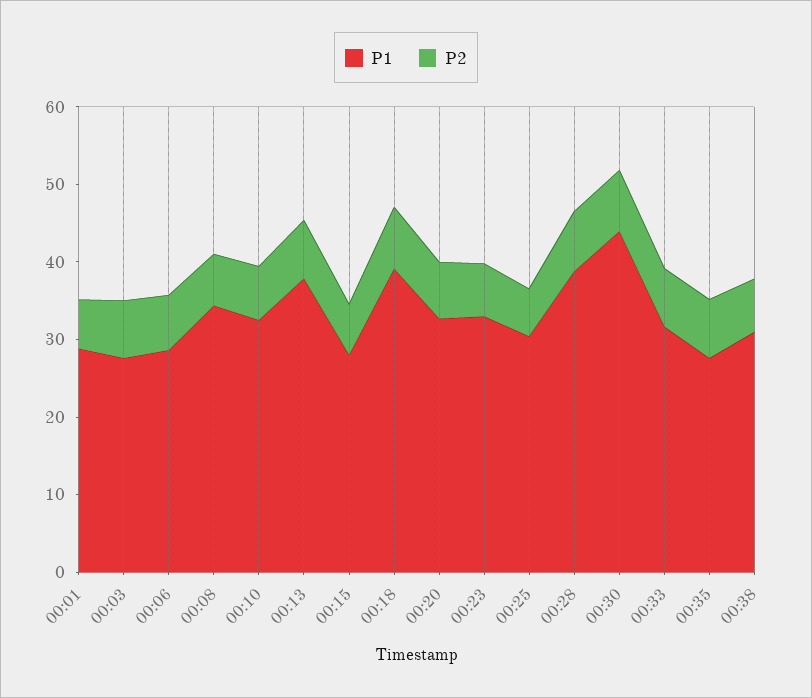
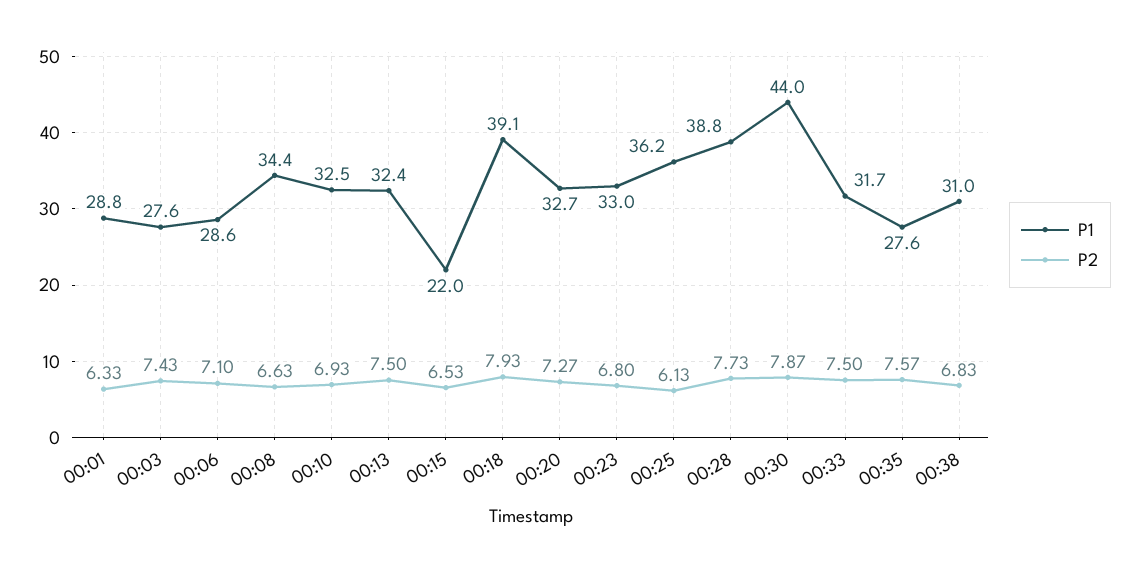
  {
    "P1": {
      "00:01": 28.8,
      "00:03": 27.6,
      "00:06": 28.6,
      "00:08": 34.4,
      "00:10": 32.5,
-     "00:13": 38,
+     "00:13": 32.4,
-     "00:15": 28,
+     "00:15": 22,
      "00:18": 39.1,
      "00:20": 32.7,
      "00:23": 33,
-     "00:25": 30,
+     "00:25": 36.2,
      "00:28": 38.8,
      "00:30": 44,
      "00:33": 31.7,
      "00:35": 27.6,
      "00:38": 31
    },
    "P2": {
      "00:01": 6.33,
      "00:03": 7.43,
      "00:06": 7.1,
      "00:08": 6.63,
      "00:10": 6.93,
      "00:13": 7.5,
      "00:15": 6.53,
      "00:18": 7.93,
      "00:20": 7.27,
      "00:23": 6.8,
      "00:25": 6.13,
      "00:28": 7.73,
      "00:30": 7.87,
      "00:33": 7.5,
      "00:35": 7.57,
      "00:38": 6.83
    }
  }

